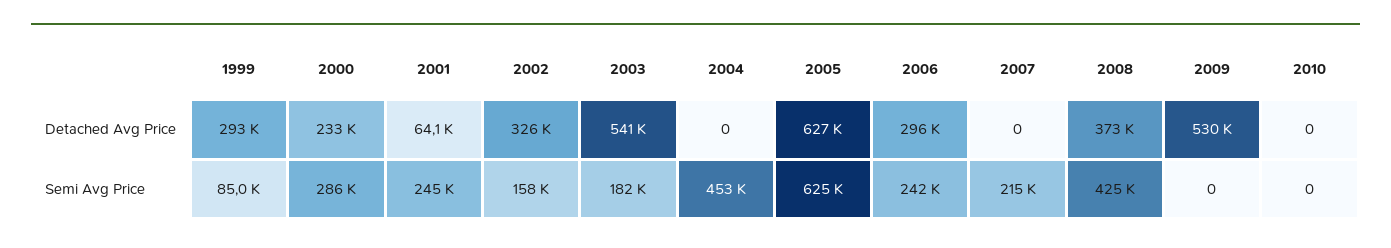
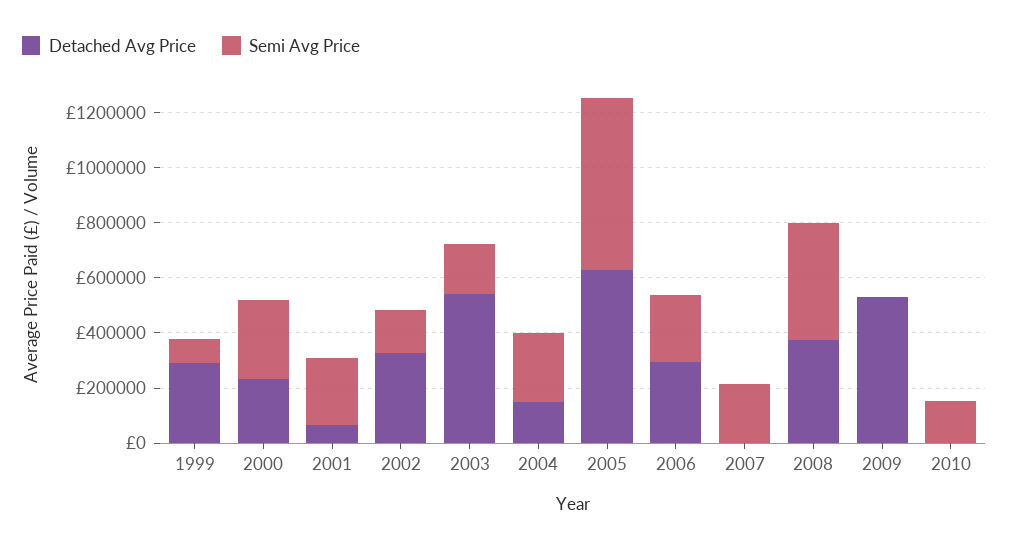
  {
    "Detached Avg Price": {
      "1999": 293000,
      "2000": 233000,
      "2001": 64100,
      "2002": 326000,
      "2003": 541000,
-     "2004": 0,
+     "2004": 150000,
      "2005": 627000,
      "2006": 296000,
      "2007": 0,
      "2008": 373000,
      "2009": 530000,
      "2010": 0
    },
    "Semi Avg Price": {
      "1999": 85000,
      "2000": 286000,
      "2001": 245000,
      "2002": 158000,
      "2003": 182000,
-     "2004": 453000,
+     "2004": 250000,
      "2005": 625000,
      "2006": 242000,
      "2007": 215000,
      "2008": 425000,
      "2009": 0,
-     "2010": 0
+     "2010": 150000
    }
  }

